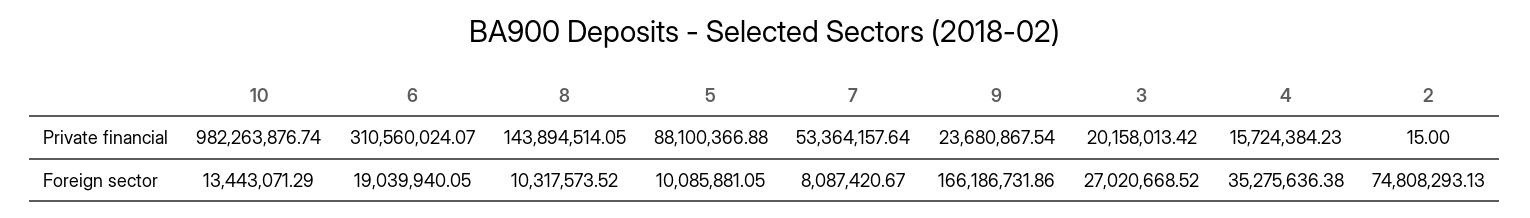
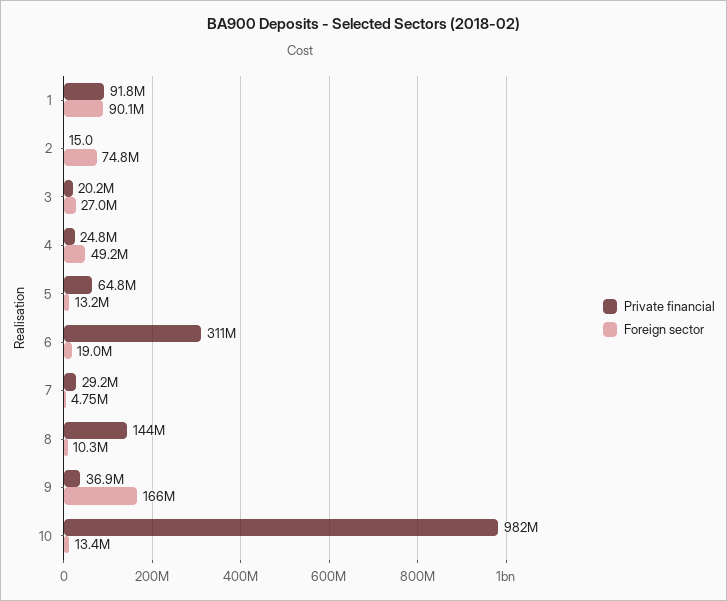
  {
    "Private financial": {
      "10": 982263876.74,
      "6": 310560024.07,
      "8": 143894514.05,
-     "5": 88100366.88,
+     "5": 64800000,
-     "7": 53364157.64,
+     "7": 29200000,
-     "9": 23680867.54,
+     "9": 36900000,
      "3": 20158013.42,
-     "4": 15724384.23,
+     "4": 24800000,
-     "2": 15
+     "2": 15,
+     "1": 91800000
    },
    "Foreign sector": {
      "10": 13443071.29,
      "6": 19039940.05,
      "8": 10317573.52,
-     "5": 10085881.05,
+     "5": 13200000,
-     "7": 8087420.67,
+     "7": 4750000,
      "9": 166186731.86,
      "3": 27020668.52,
-     "4": 35275636.38,
+     "4": 49200000,
-     "2": 74808293.13
+     "2": 74808293.13,
+     "1": 90100000
    }
  }

